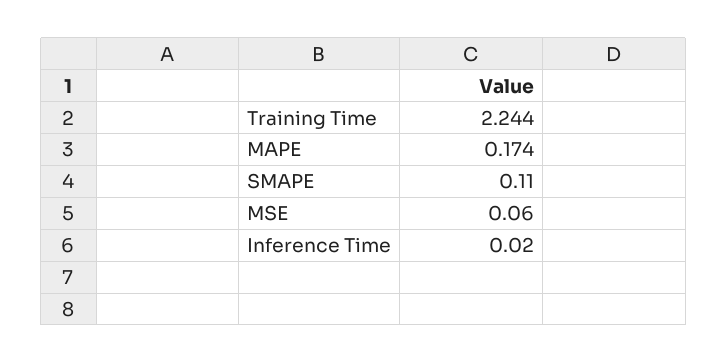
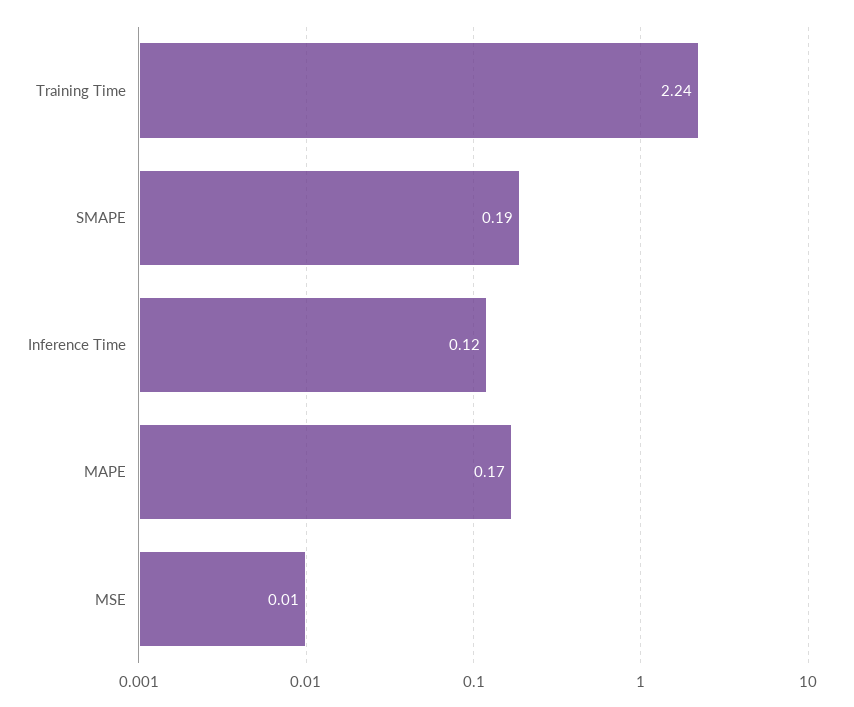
  {
    "Training Time": 2.244,
    "MAPE": 0.174,
-   "SMAPE": 0.11,
+   "SMAPE": 0.19,
-   "MSE": 0.06,
+   "MSE": 0.01,
-   "Inference Time": 0.02
+   "Inference Time": 0.12
  }

